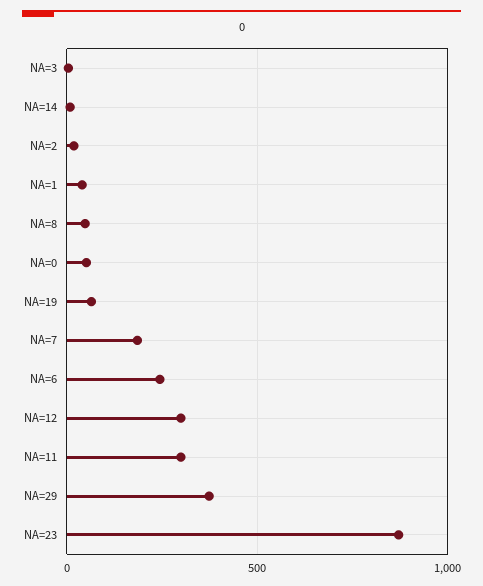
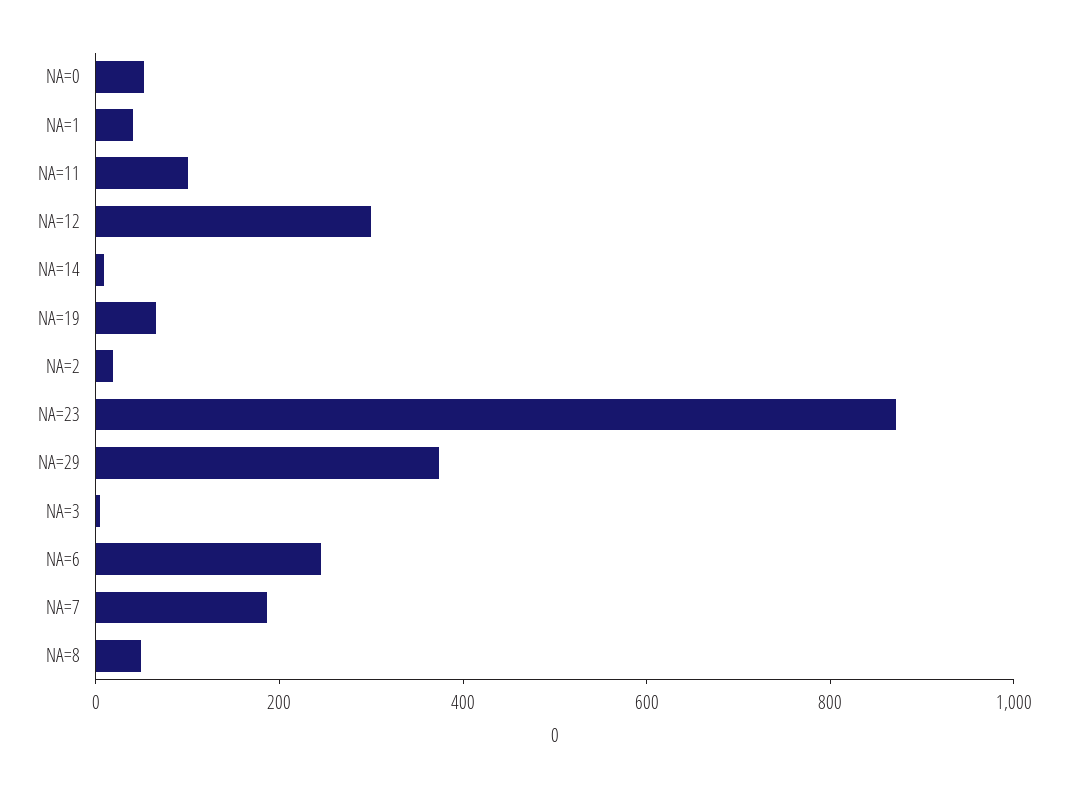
  {
    "NA=3": 0,
    "NA=14": 0,
    "NA=2": 0,
    "NA=1": 50,
    "NA=8": 50,
    "NA=0": 50,
    "NA=19": 50,
    "NA=7": 200,
    "NA=6": 250,
    "NA=12": 300,
-   "NA=11": 300,
+   "NA=11": 100,
    "NA=29": 350,
    "NA=23": 850
  }

